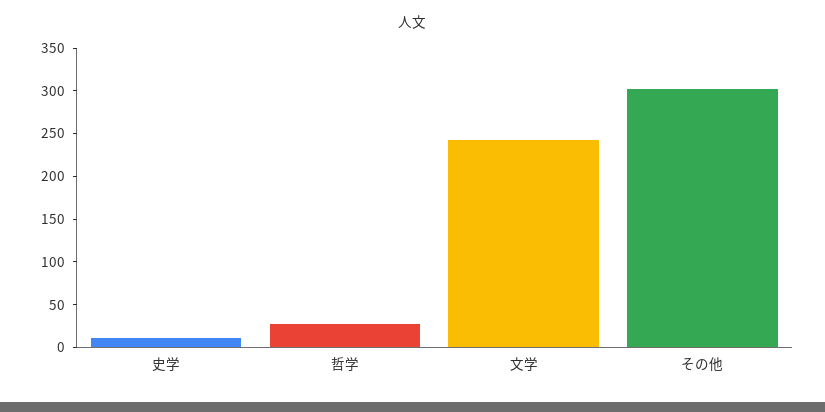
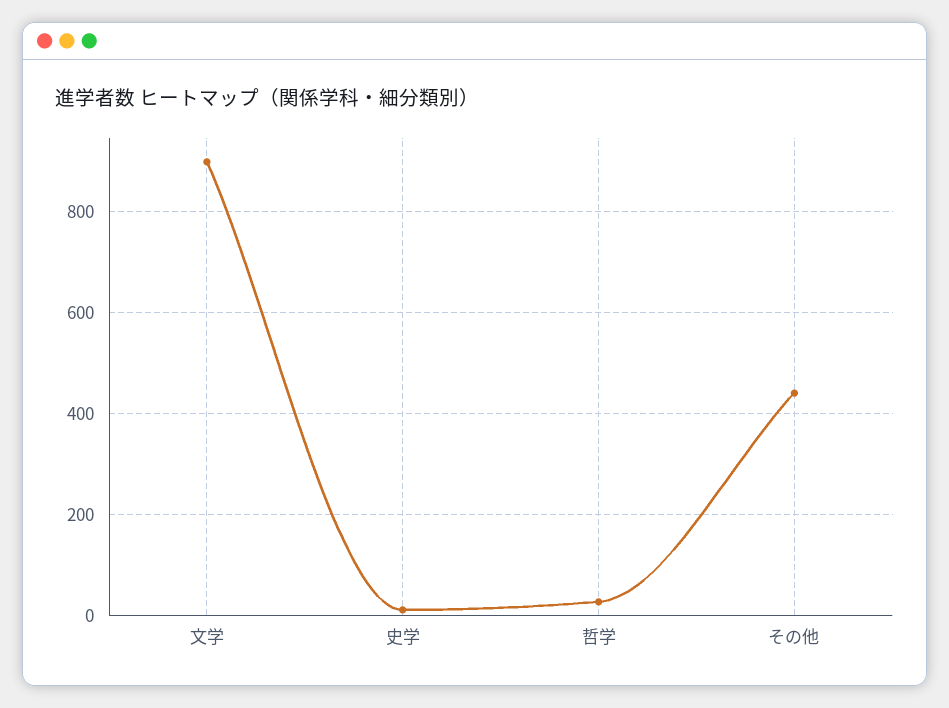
  {
    "史学": 10,
    "哲学": 30,
-   "文学": 240,
+   "文学": 900,
-   "その他": 300
+   "その他": 440
  }

